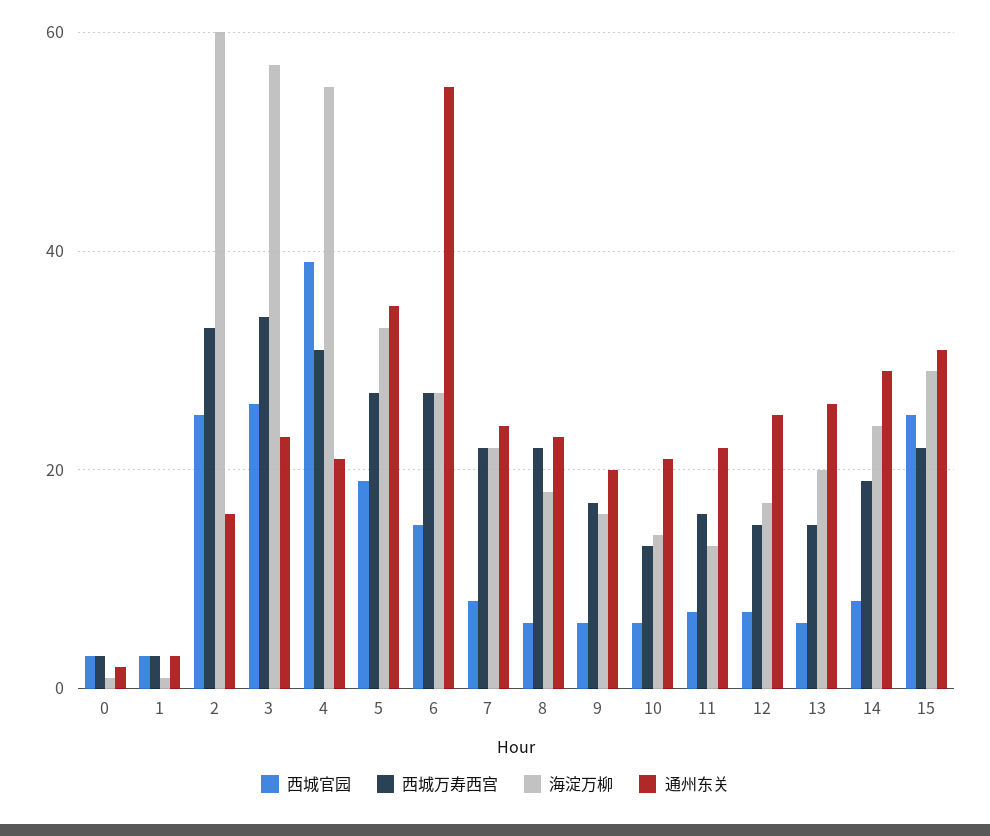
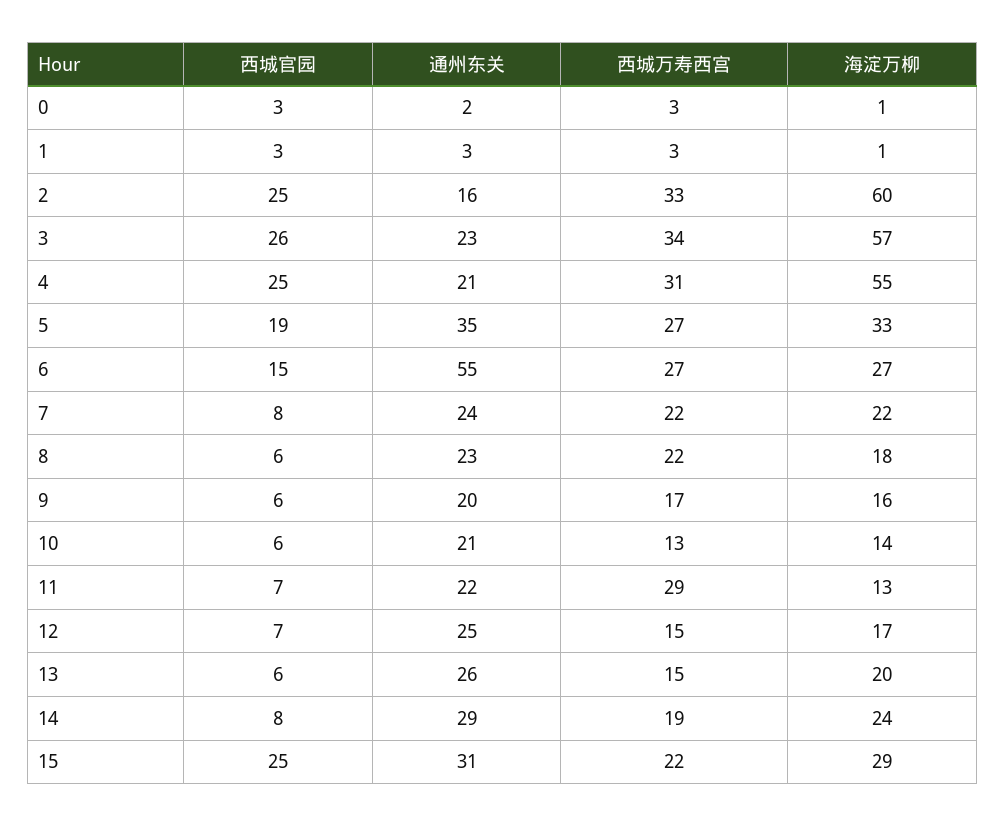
  {
    "西城官园": {
      "0": 3,
      "1": 3,
      "2": 25,
      "3": 26,
-     "4": 40,
+     "4": 25,
      "5": 19,
      "6": 15,
      "7": 8,
      "8": 6,
      "9": 6,
      "10": 6,
      "11": 7,
      "12": 7,
      "13": 6,
      "14": 8,
      "15": 25
    },
    "西城万寿西宫": {
      "0": 3,
      "1": 3,
      "2": 33,
      "3": 34,
      "4": 31,
      "5": 27,
      "6": 27,
      "7": 22,
      "8": 22,
      "9": 17,
      "10": 13,
-     "11": 15,
+     "11": 29,
      "12": 15,
      "13": 15,
      "14": 19,
      "15": 22
    },
    "海淀万柳": {
      "0": 1,
      "1": 1,
      "2": 60,
      "3": 57,
      "4": 55,
      "5": 33,
      "6": 27,
      "7": 22,
      "8": 18,
      "9": 16,
      "10": 14,
      "11": 13,
      "12": 17,
      "13": 20,
      "14": 24,
      "15": 29
    },
    "通州东关": {
      "0": 2,
      "1": 3,
      "2": 16,
      "3": 23,
      "4": 21,
      "5": 35,
      "6": 55,
      "7": 24,
      "8": 23,
      "9": 20,
      "10": 21,
      "11": 22,
      "12": 25,
      "13": 26,
      "14": 29,
      "15": 31
    }
  }

